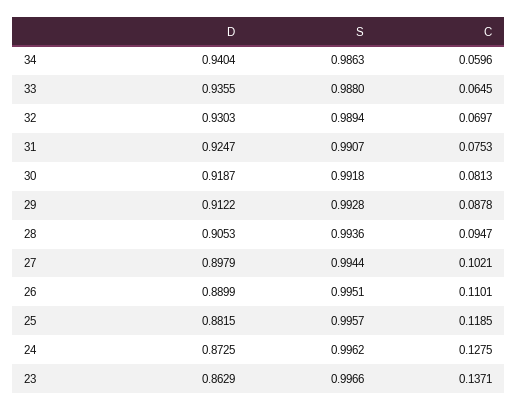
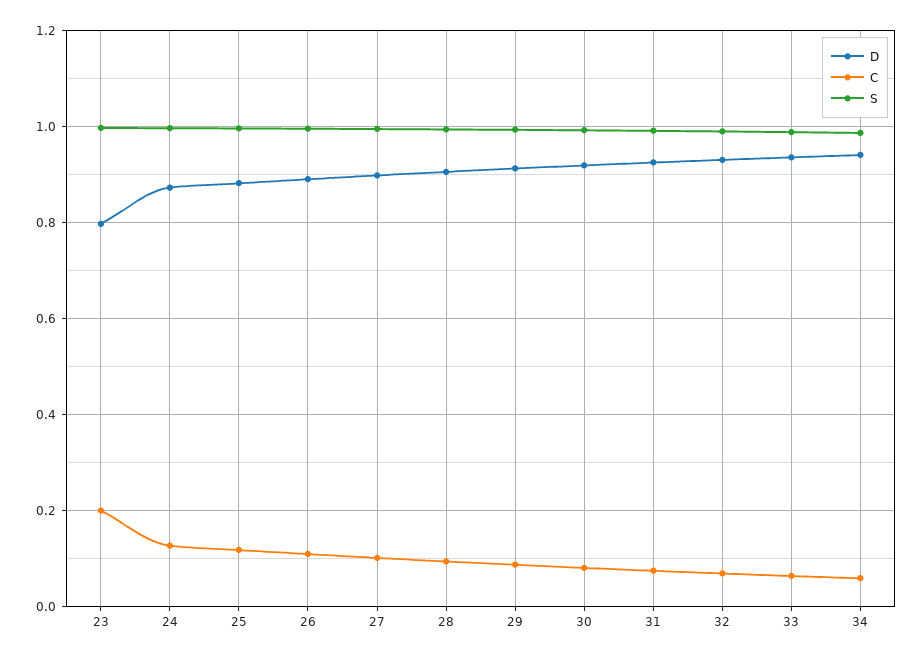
  {
    "D": {
      "34": 0.9404,
      "33": 0.9355,
      "32": 0.9303,
      "31": 0.9247,
      "30": 0.9187,
      "29": 0.9122,
      "28": 0.9053,
      "27": 0.8979,
      "26": 0.8899,
      "25": 0.8815,
      "24": 0.8725,
-     "23": 0.8629
+     "23": 0.8
    },
    "S": {
      "34": 0.9863,
      "33": 0.988,
      "32": 0.9894,
      "31": 0.9907,
      "30": 0.9918,
      "29": 0.9928,
      "28": 0.9936,
      "27": 0.9944,
      "26": 0.9951,
      "25": 0.9957,
      "24": 0.9962,
      "23": 0.9966
    },
    "C": {
      "34": 0.0596,
      "33": 0.0645,
      "32": 0.0697,
      "31": 0.0753,
      "30": 0.0813,
      "29": 0.0878,
      "28": 0.0947,
      "27": 0.1021,
      "26": 0.1101,
      "25": 0.1185,
      "24": 0.1275,
-     "23": 0.1371
+     "23": 0.2
    }
  }

